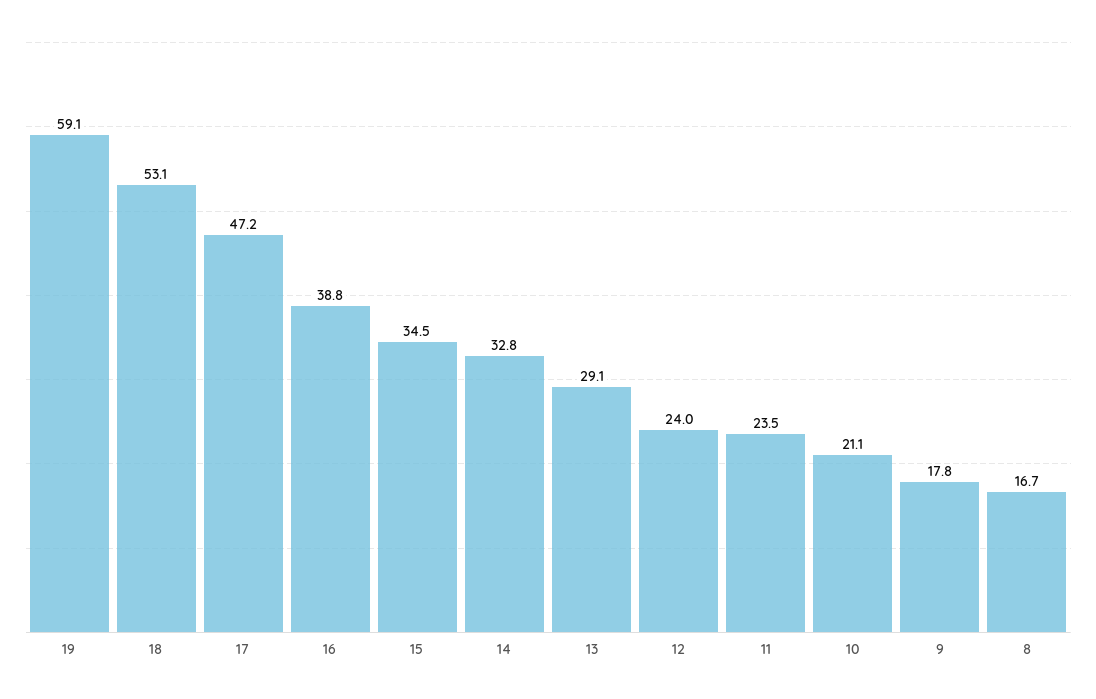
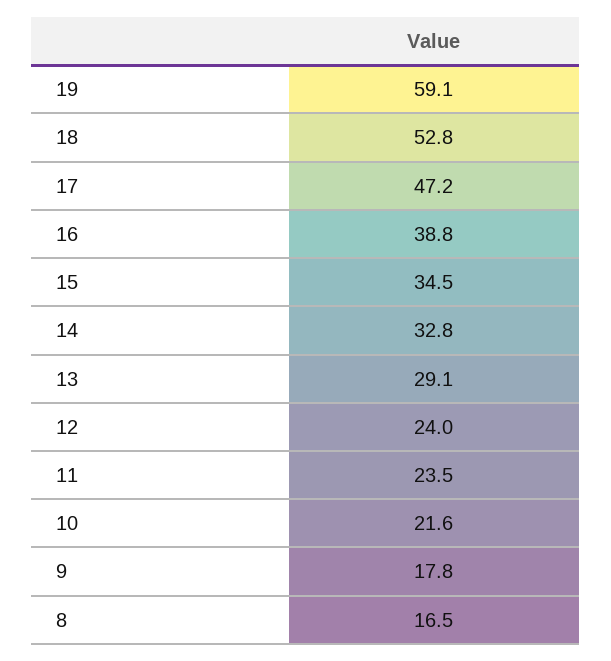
  {
    "19": 59.1,
-   "18": 53.1,
+   "18": 52.8,
    "17": 47.2,
    "16": 38.8,
    "15": 34.5,
    "14": 32.8,
    "13": 29.1,
    "12": 24,
    "11": 23.5,
-   "10": 21.1,
+   "10": 21.6,
    "9": 17.8,
-   "8": 16.7
+   "8": 16.5
  }

